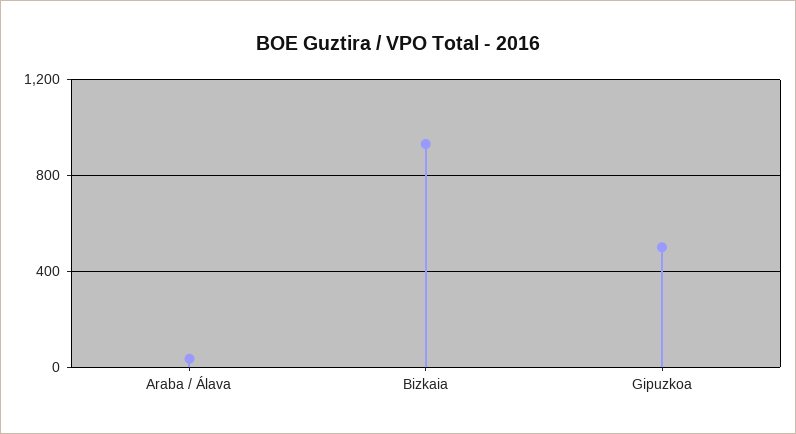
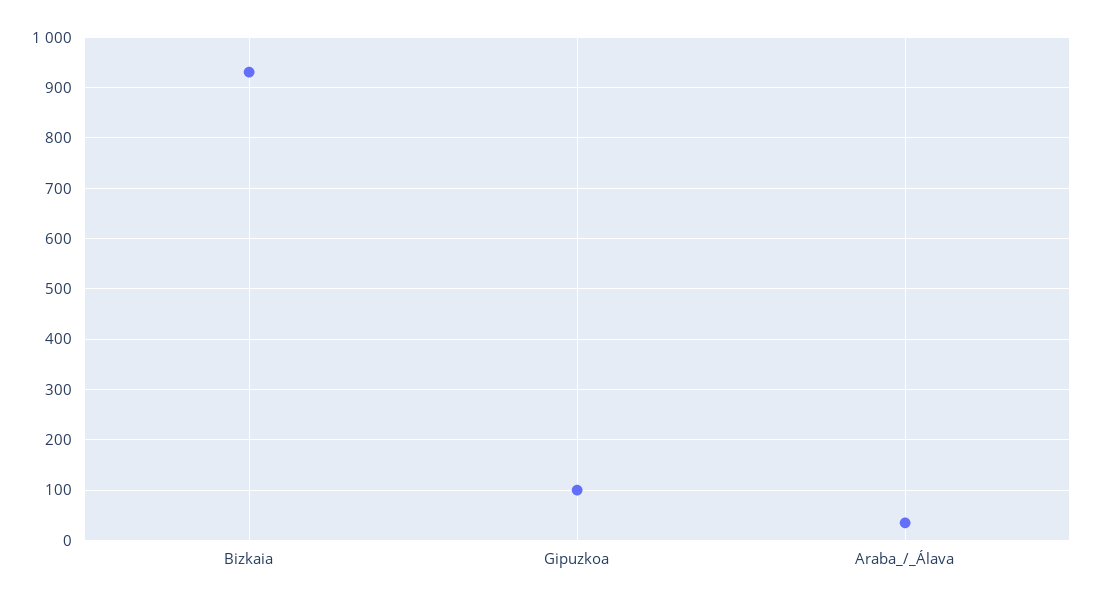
  {
    "Araba / Álava": 40,
    "Bizkaia": 940,
-   "Gipuzkoa": 500
+   "Gipuzkoa": 100
  }

